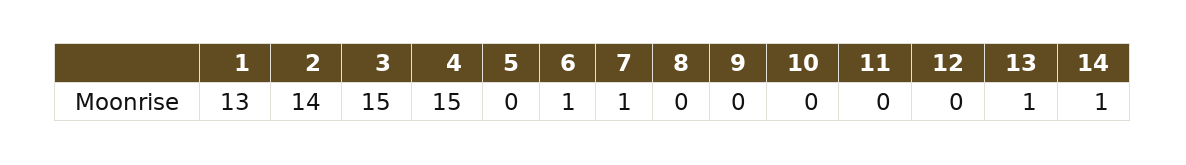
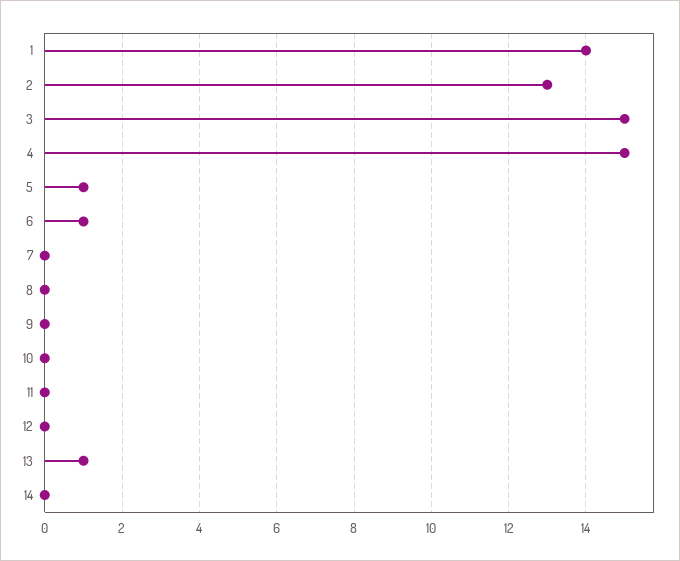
  {
-   "1": 13,
+   "1": 14,
-   "2": 14,
+   "2": 13,
    "3": 15,
    "4": 15,
-   "5": 0,
+   "5": 1,
    "6": 1,
-   "7": 1,
+   "7": 0,
    "8": 0,
    "9": 0,
    "10": 0,
    "11": 0,
    "12": 0,
    "13": 1,
-   "14": 1
+   "14": 0
  }

